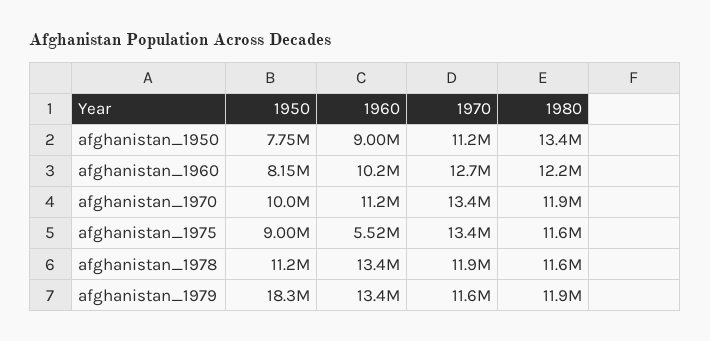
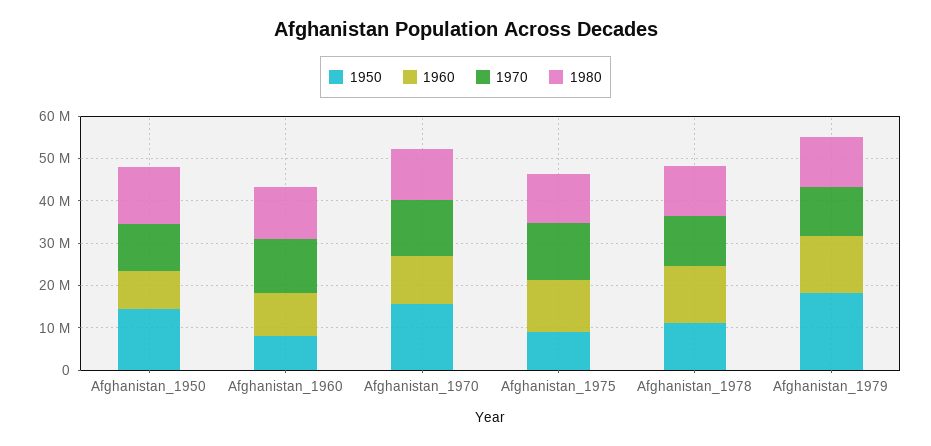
  {
    "1950": {
-     "afghanistan_1950": 7750000,
+     "afghanistan_1950": 14000000,
      "afghanistan_1960": 8150000,
-     "afghanistan_1970": 10000000,
+     "afghanistan_1970": 16000000,
      "afghanistan_1975": 9000000,
      "afghanistan_1978": 11200000,
      "afghanistan_1979": 18300000
    },
    "1960": {
      "afghanistan_1950": 9000000,
      "afghanistan_1960": 10200000,
      "afghanistan_1970": 11200000,
-     "afghanistan_1975": 5520000,
+     "afghanistan_1975": 12000000,
      "afghanistan_1978": 13400000,
      "afghanistan_1979": 13400000
    },
    "1970": {
      "afghanistan_1950": 11200000,
      "afghanistan_1960": 12700000,
      "afghanistan_1970": 13400000,
      "afghanistan_1975": 13400000,
      "afghanistan_1978": 11900000,
      "afghanistan_1979": 11600000
    },
    "1980": {
      "afghanistan_1950": 13400000,
      "afghanistan_1960": 12200000,
      "afghanistan_1970": 11900000,
      "afghanistan_1975": 11600000,
      "afghanistan_1978": 11600000,
      "afghanistan_1979": 11900000
    }
  }

